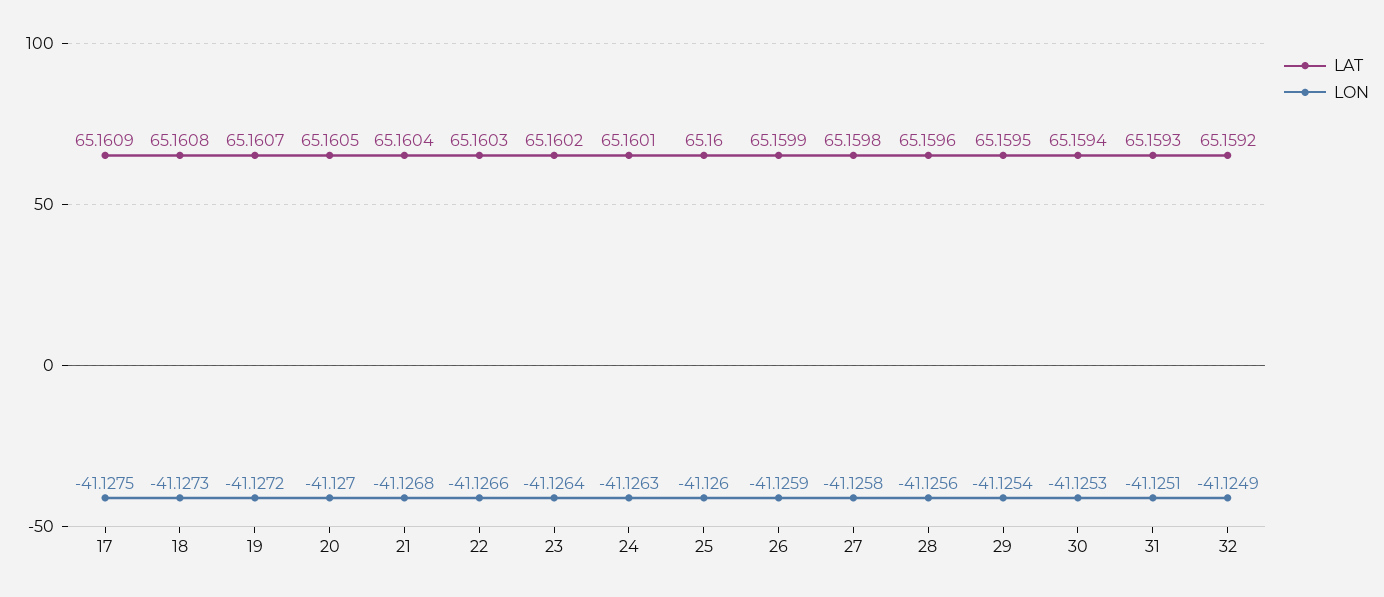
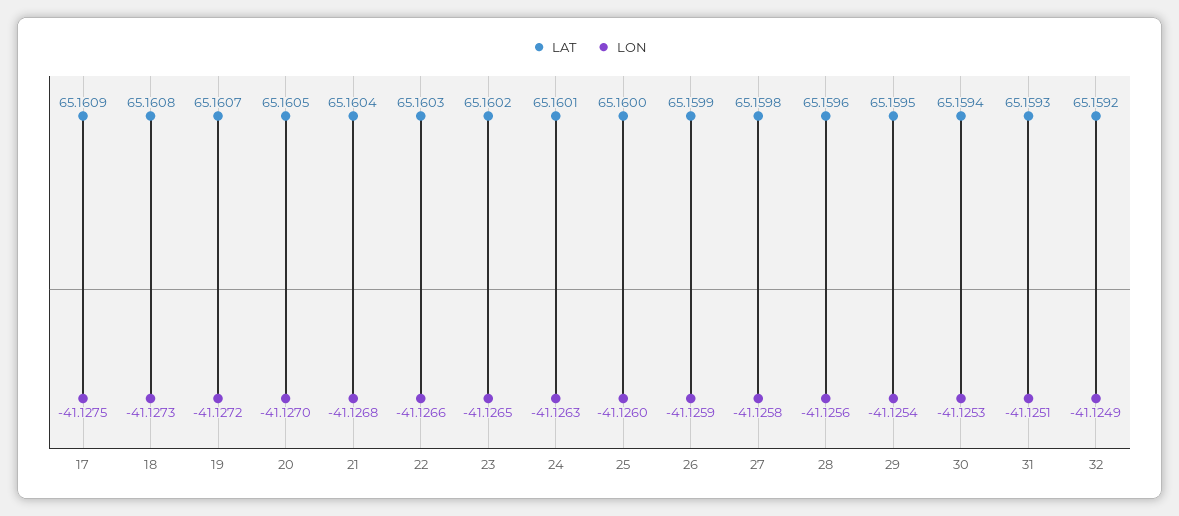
  {
    "LAT": {
      "17": 65.1609,
      "18": 65.1608,
      "19": 65.1607,
      "20": 65.1605,
      "21": 65.1604,
      "22": 65.1603,
      "23": 65.1602,
      "24": 65.1601,
      "25": 65.16,
      "26": 65.1599,
      "27": 65.1598,
      "28": 65.1596,
      "29": 65.1595,
      "30": 65.1594,
      "31": 65.1593,
      "32": 65.1592
    },
    "LON": {
      "17": -41.1275,
      "18": -41.1273,
      "19": -41.1272,
      "20": -41.127,
      "21": -41.1268,
      "22": -41.1266,
-     "23": -41.1264,
+     "23": -41.1265,
      "24": -41.1263,
      "25": -41.126,
      "26": -41.1259,
      "27": -41.1258,
      "28": -41.1256,
      "29": -41.1254,
      "30": -41.1253,
      "31": -41.1251,
      "32": -41.1249
    }
  }

